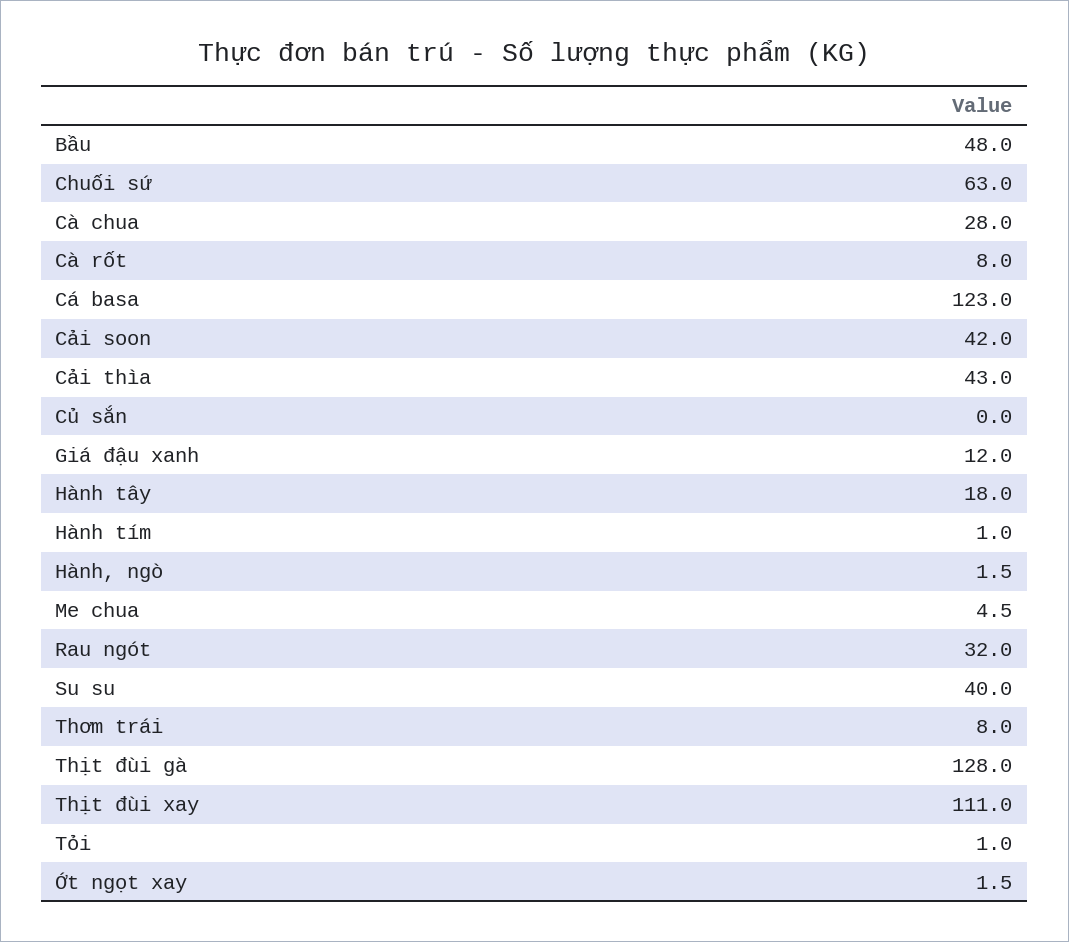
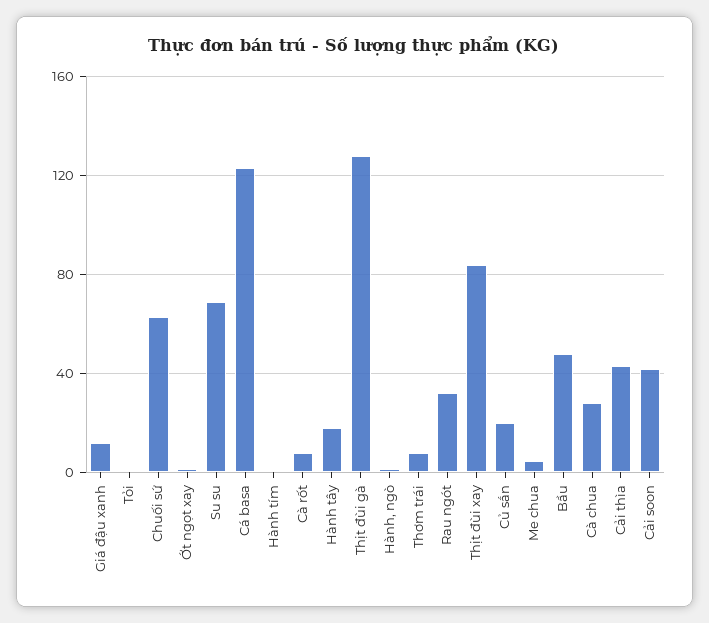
  {
    "Bầu": 48,
    "Chuối sứ": 63,
    "Cà chua": 28,
    "Cà rốt": 8,
    "Cá basa": 123,
    "Cải soon": 42,
    "Cải thìa": 43,
-   "Củ sắn": 0,
+   "Củ sắn": 20,
    "Giá đậu xanh": 12,
    "Hành tây": 18,
    "Hành tím": 1,
    "Hành, ngò": 1.5,
    "Me chua": 4.5,
    "Rau ngót": 32,
-   "Su su": 40,
+   "Su su": 70,
    "Thơm trái": 8,
    "Thịt đùi gà": 128,
-   "Thịt đùi xay": 111,
+   "Thịt đùi xay": 85,
    "Tỏi": 1,
    "Ớt ngọt xay": 1.5
  }

